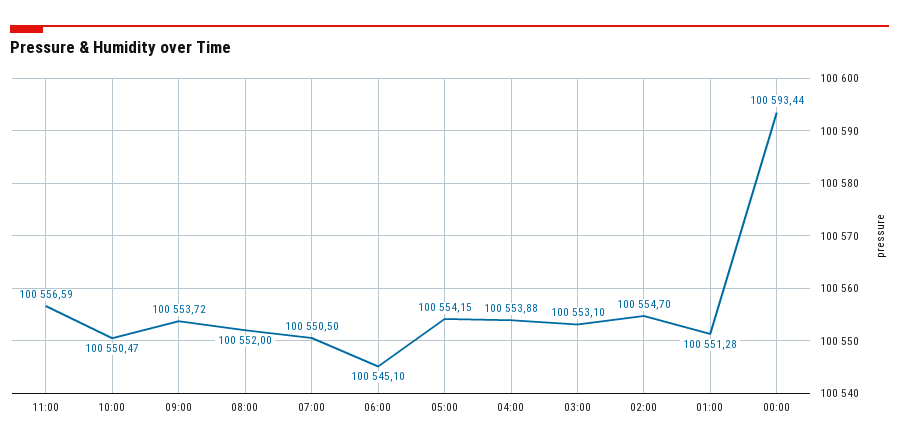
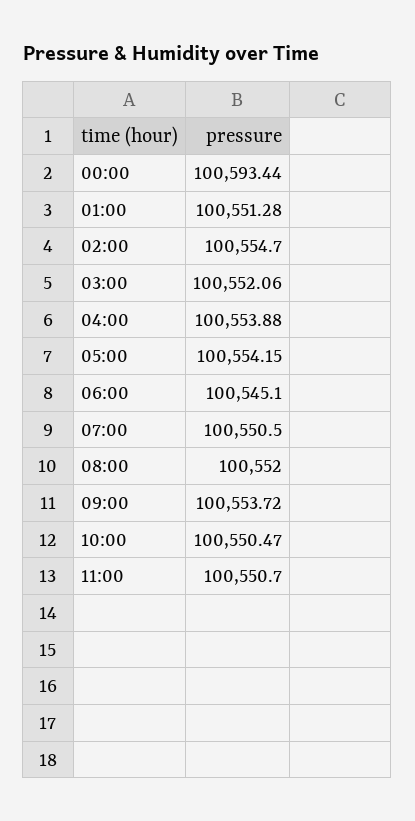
  {
-   "11:00": 100556.59,
+   "11:00": 100550.7,
    "10:00": 100550.47,
    "09:00": 100553.72,
    "08:00": 100552,
    "07:00": 100550.5,
    "06:00": 100545.1,
    "05:00": 100554.15,
    "04:00": 100553.88,
-   "03:00": 100553.1,
+   "03:00": 100552.06,
    "02:00": 100554.7,
    "01:00": 100551.28,
    "00:00": 100593.44
  }

